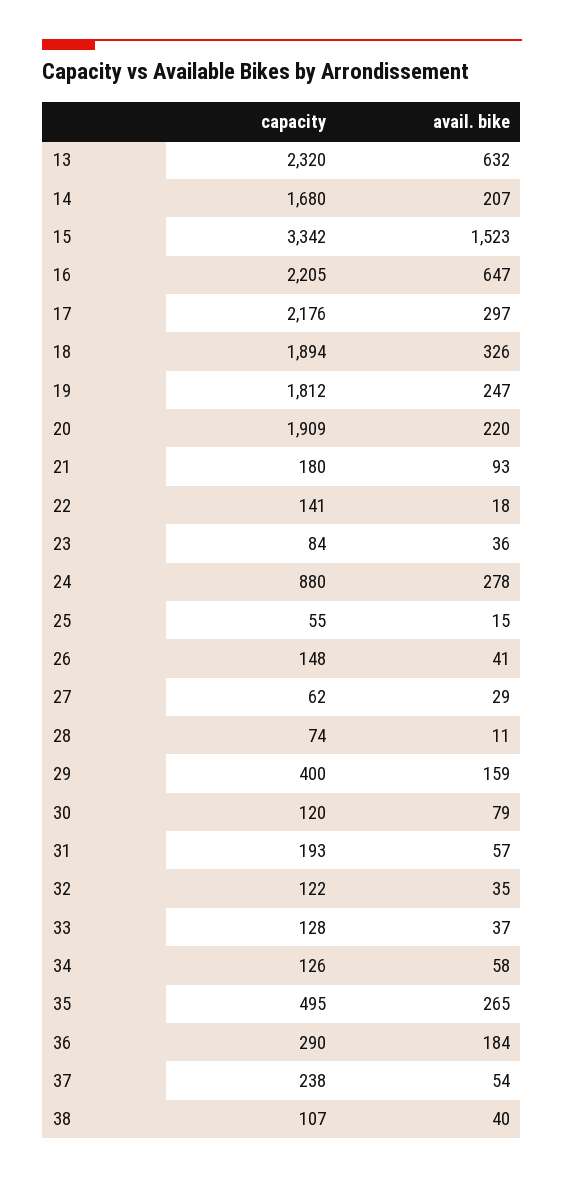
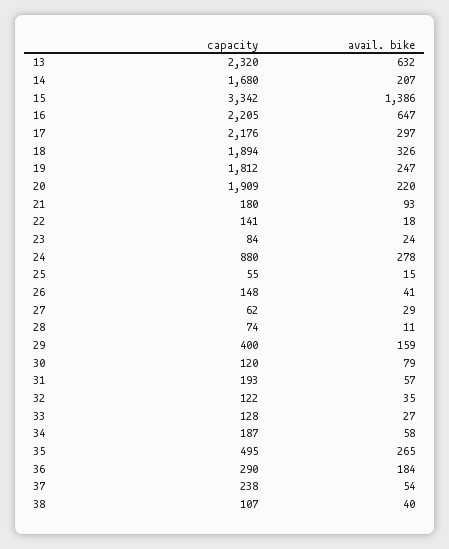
  {
    "capacity": {
      "13": 2320,
      "14": 1680,
      "15": 3342,
      "16": 2205,
      "17": 2176,
      "18": 1894,
      "19": 1812,
      "20": 1909,
      "21": 180,
      "22": 141,
      "23": 84,
      "24": 880,
      "25": 55,
      "26": 148,
      "27": 62,
      "28": 74,
      "29": 400,
      "30": 120,
      "31": 193,
      "32": 122,
      "33": 128,
-     "34": 126,
+     "34": 187,
      "35": 495,
      "36": 290,
      "37": 238,
      "38": 107
    },
    "avail. bike": {
      "13": 632,
      "14": 207,
-     "15": 1523,
+     "15": 1386,
      "16": 647,
      "17": 297,
      "18": 326,
      "19": 247,
      "20": 220,
      "21": 93,
      "22": 18,
-     "23": 36,
+     "23": 24,
      "24": 278,
      "25": 15,
      "26": 41,
      "27": 29,
      "28": 11,
      "29": 159,
      "30": 79,
      "31": 57,
      "32": 35,
-     "33": 37,
+     "33": 27,
      "34": 58,
      "35": 265,
      "36": 184,
      "37": 54,
      "38": 40
    }
  }

